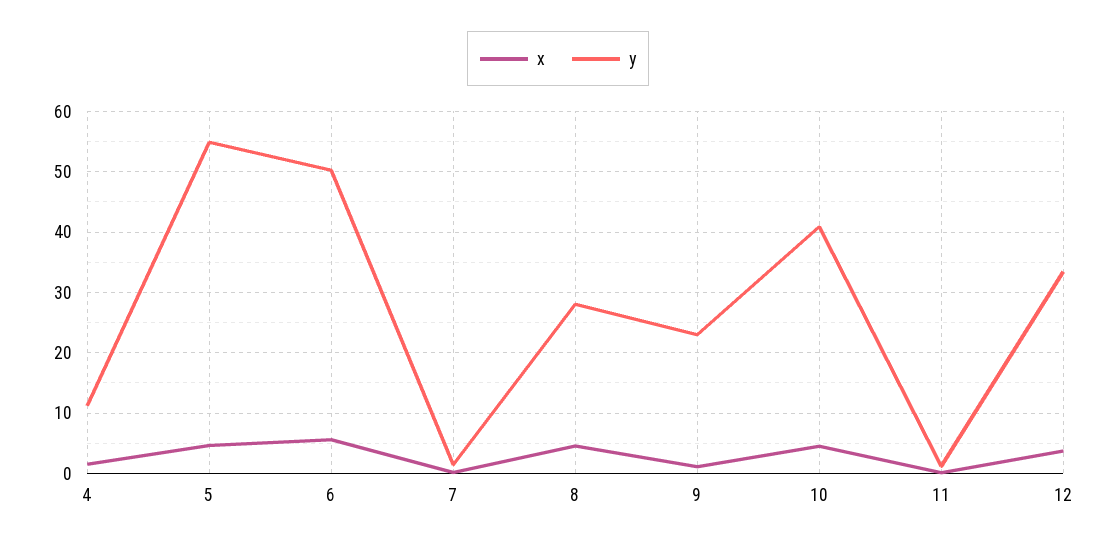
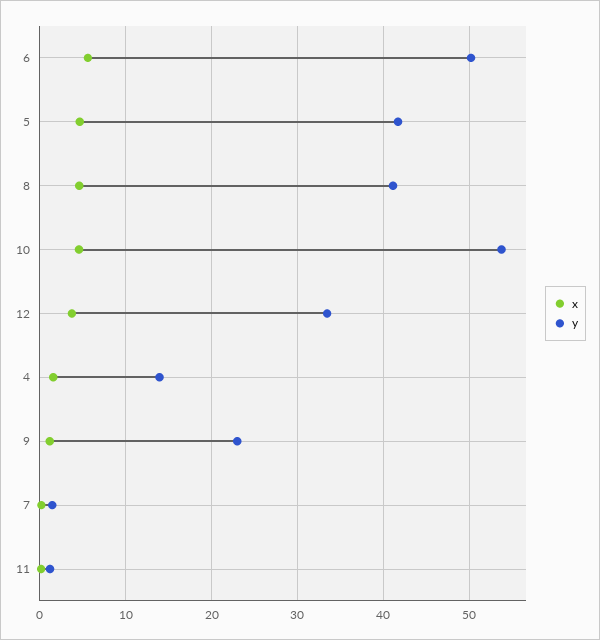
  {
    "x": {
      "4": 2,
      "5": 5,
      "6": 6,
      "7": 0,
      "8": 5,
      "9": 1,
      "10": 5,
      "11": 0,
      "12": 4
    },
    "y": {
-     "4": 11,
+     "4": 14,
-     "5": 55,
+     "5": 42,
      "6": 50,
      "7": 1,
-     "8": 28,
+     "8": 41,
      "9": 23,
-     "10": 41,
+     "10": 54,
      "11": 1,
      "12": 33
    }
  }

